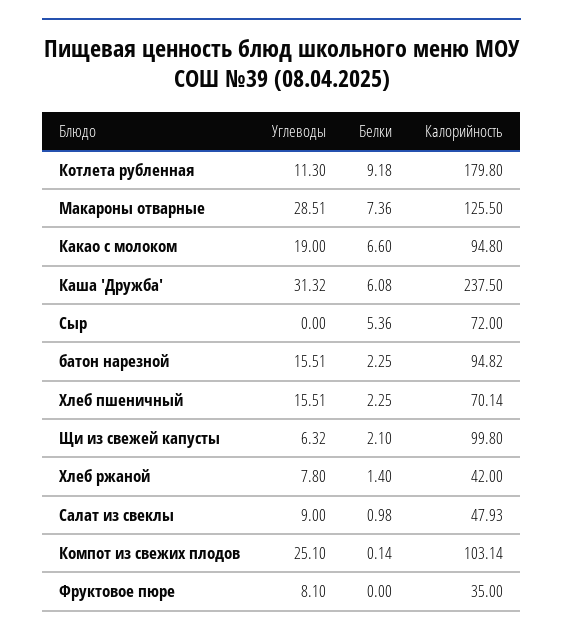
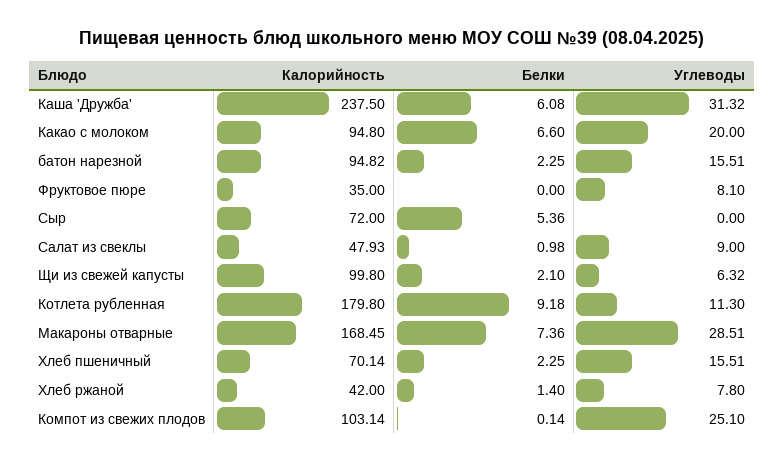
  {
    "Углеводы": {
      "Котлета рубленная": 11.3,
      "Макароны отварные": 28.51,
-     "Какао с молоком": 19,
+     "Какао с молоком": 20,
      "Каша 'Дружба'": 31.32,
      "Сыр": 0,
      "батон нарезной": 15.51,
      "Хлеб пшеничный": 15.51,
      "Щи из свежей капусты": 6.32,
      "Хлеб ржаной": 7.8,
      "Салат из свеклы": 9,
      "Компот из свежих плодов": 25.1,
      "Фруктовое пюре": 8.1
    },
    "Белки": {
      "Котлета рубленная": 9.18,
      "Макароны отварные": 7.36,
      "Какао с молоком": 6.6,
      "Каша 'Дружба'": 6.08,
      "Сыр": 5.36,
      "батон нарезной": 2.25,
      "Хлеб пшеничный": 2.25,
      "Щи из свежей капусты": 2.1,
      "Хлеб ржаной": 1.4,
      "Салат из свеклы": 0.98,
      "Компот из свежих плодов": 0.14,
      "Фруктовое пюре": 0
    },
    "Калорийность": {
      "Котлета рубленная": 179.8,
-     "Макароны отварные": 125.5,
+     "Макароны отварные": 168.45,
      "Какао с молоком": 94.8,
      "Каша 'Дружба'": 237.5,
      "Сыр": 72,
      "батон нарезной": 94.82,
      "Хлеб пшеничный": 70.14,
      "Щи из свежей капусты": 99.8,
      "Хлеб ржаной": 42,
      "Салат из свеклы": 47.93,
      "Компот из свежих плодов": 103.14,
      "Фруктовое пюре": 35
    }
  }

